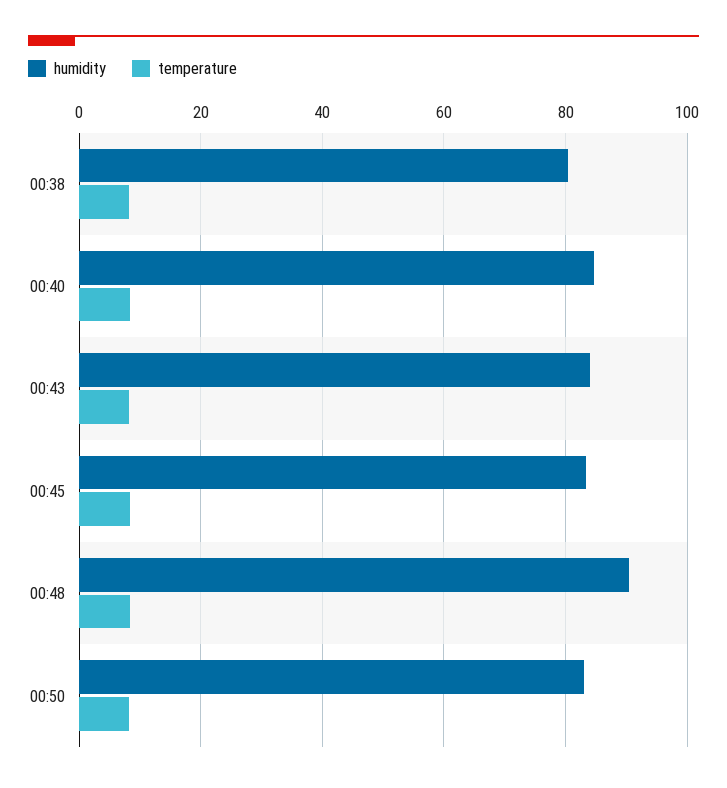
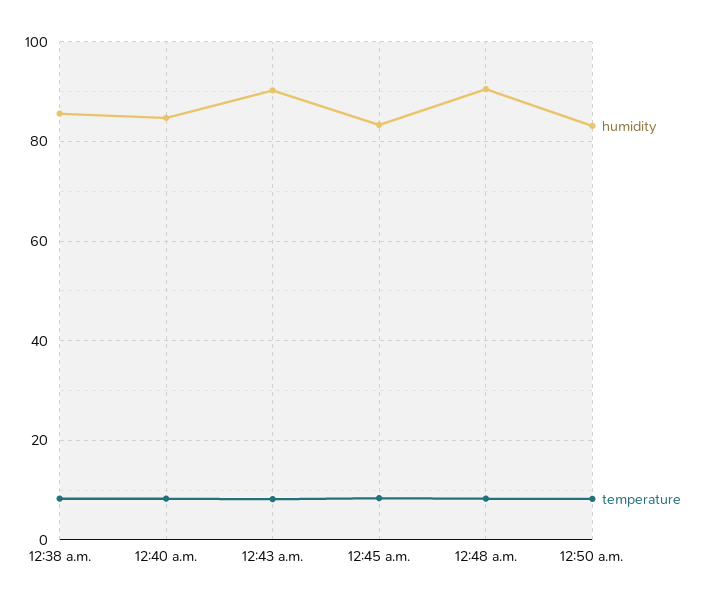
  {
    "humidity": {
-     "00:38": 80,
+     "00:38": 86,
      "00:40": 84,
-     "00:43": 84,
+     "00:43": 90,
      "00:45": 84,
      "00:48": 90,
      "00:50": 84
    },
    "temperature": {
      "00:38": 8,
      "00:40": 8,
      "00:43": 8,
      "00:45": 8,
      "00:48": 8,
      "00:50": 8
    }
  }

